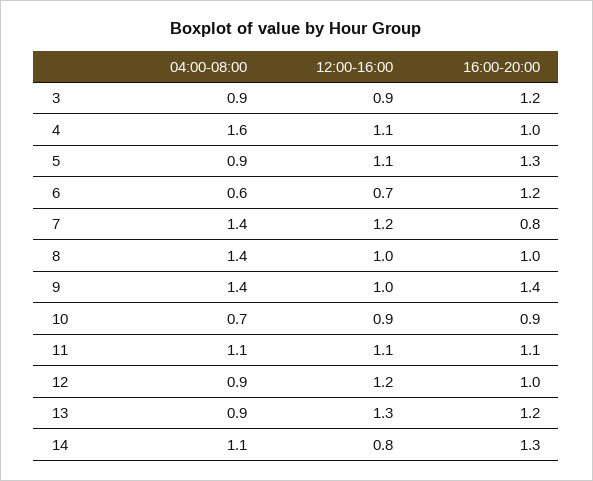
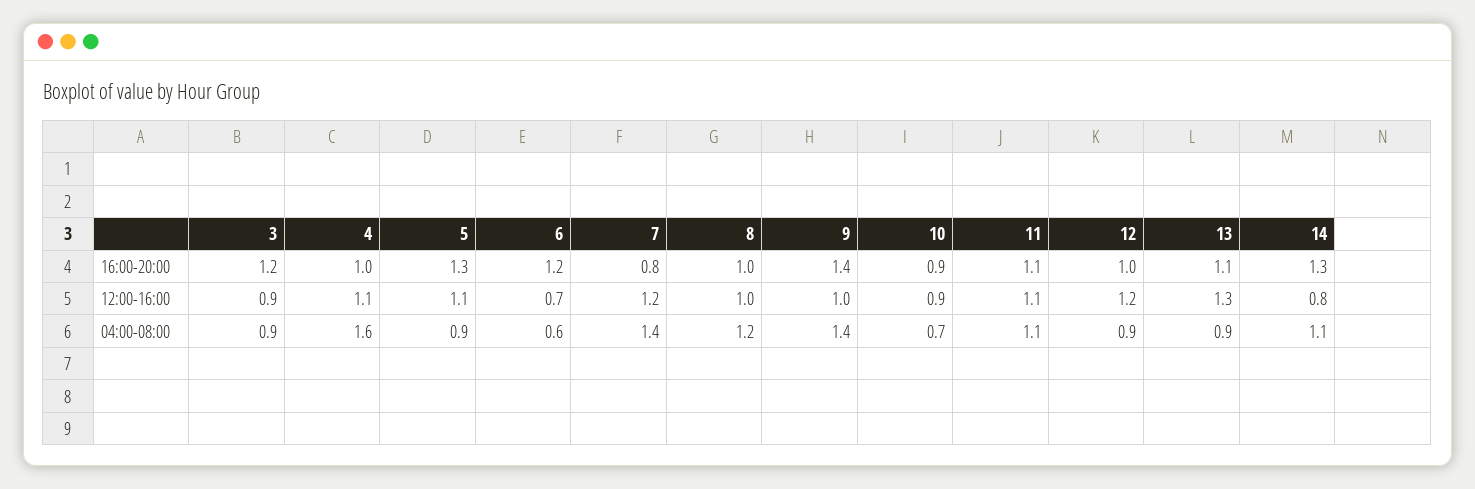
  {
    "04:00-08:00": {
      "3": 0.9,
      "4": 1.6,
      "5": 0.9,
      "6": 0.6,
      "7": 1.4,
-     "8": 1.4,
+     "8": 1.2,
      "9": 1.4,
      "10": 0.7,
      "11": 1.1,
      "12": 0.9,
      "13": 0.9,
      "14": 1.1
    },
    "12:00-16:00": {
      "3": 0.9,
      "4": 1.1,
      "5": 1.1,
      "6": 0.7,
      "7": 1.2,
      "8": 1,
      "9": 1,
      "10": 0.9,
      "11": 1.1,
      "12": 1.2,
      "13": 1.3,
      "14": 0.8
    },
    "16:00-20:00": {
      "3": 1.2,
      "4": 1,
      "5": 1.3,
      "6": 1.2,
      "7": 0.8,
      "8": 1,
      "9": 1.4,
      "10": 0.9,
      "11": 1.1,
      "12": 1,
-     "13": 1.2,
+     "13": 1.1,
      "14": 1.3
    }
  }

